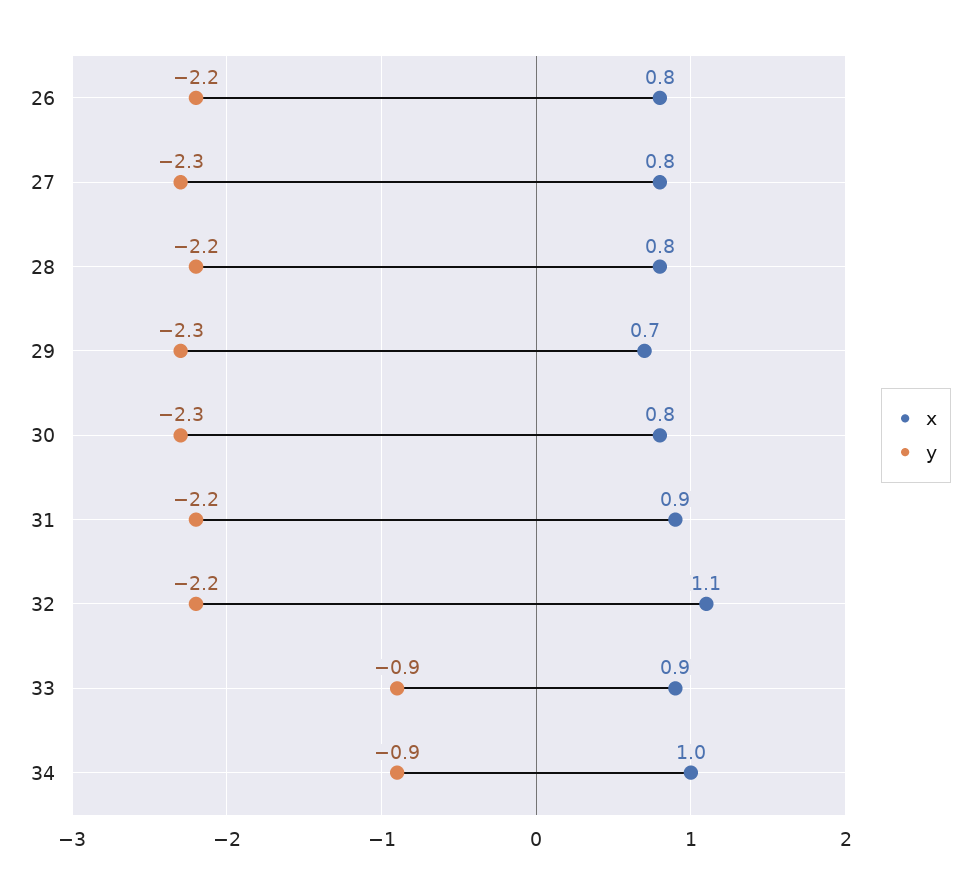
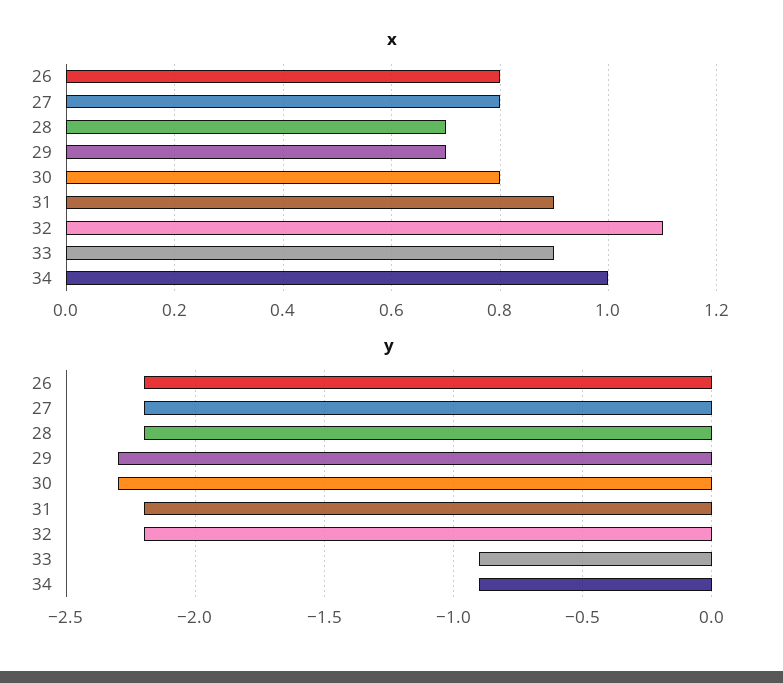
  {
    "x": {
      "26": 0.8,
      "27": 0.8,
-     "28": 0.8,
+     "28": 0.7,
      "29": 0.7,
      "30": 0.8,
      "31": 0.9,
      "32": 1.1,
      "33": 0.9,
      "34": 1
    },
    "y": {
      "26": -2.2,
-     "27": -2.3,
+     "27": -2.2,
      "28": -2.2,
      "29": -2.3,
      "30": -2.3,
      "31": -2.2,
      "32": -2.2,
      "33": -0.9,
      "34": -0.9
    }
  }

